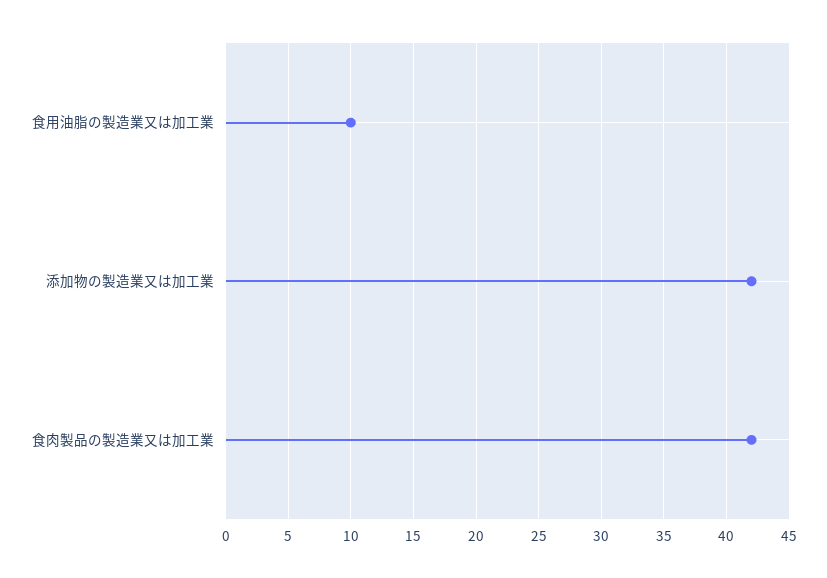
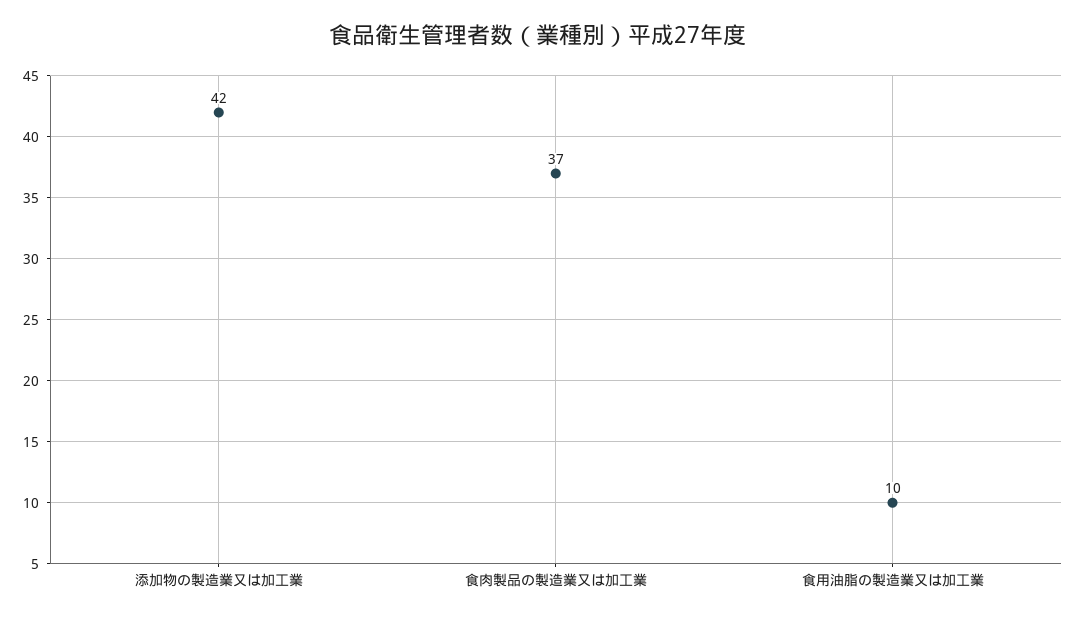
  {
    "食用油脂の製造業又は加工業": 10,
    "添加物の製造業又は加工業": 42,
-   "食肉製品の製造業又は加工業": 42
+   "食肉製品の製造業又は加工業": 37
  }

